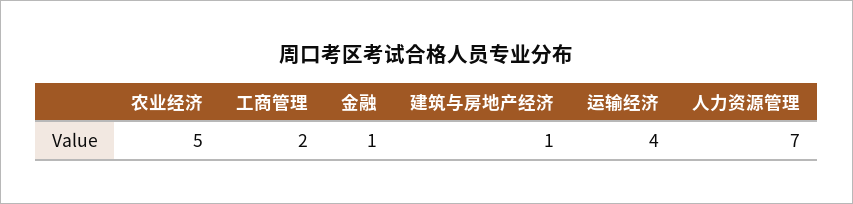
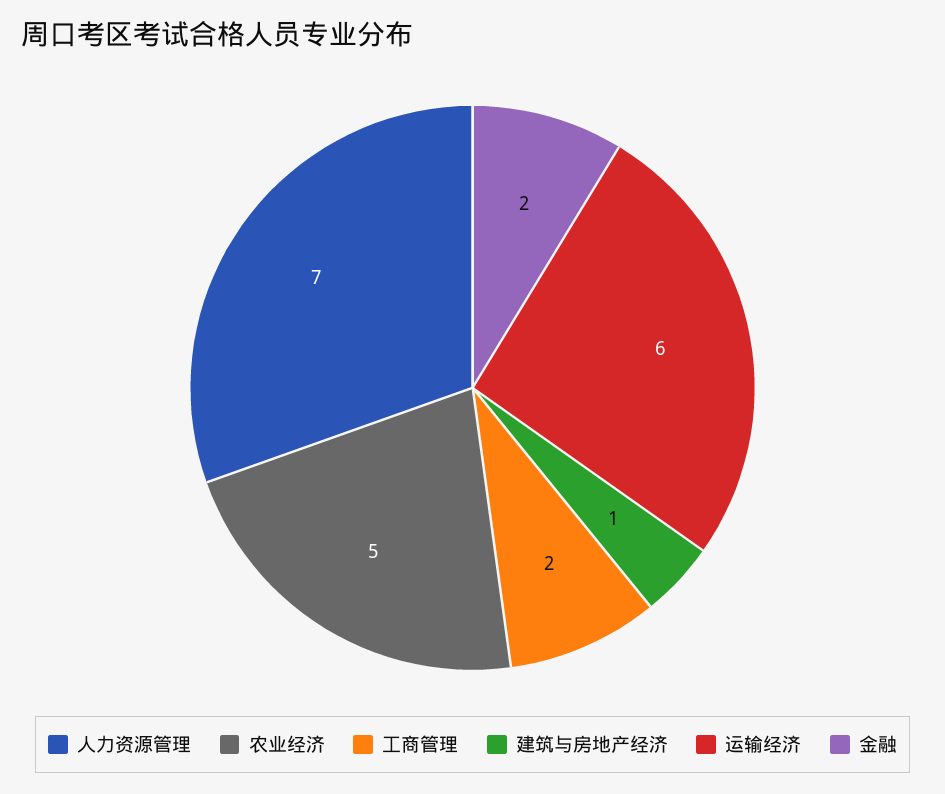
  {
    "农业经济": 5,
    "工商管理": 2,
-   "金融": 1,
+   "金融": 2,
    "建筑与房地产经济": 1,
-   "运输经济": 4,
+   "运输经济": 6,
    "人力资源管理": 7
  }

